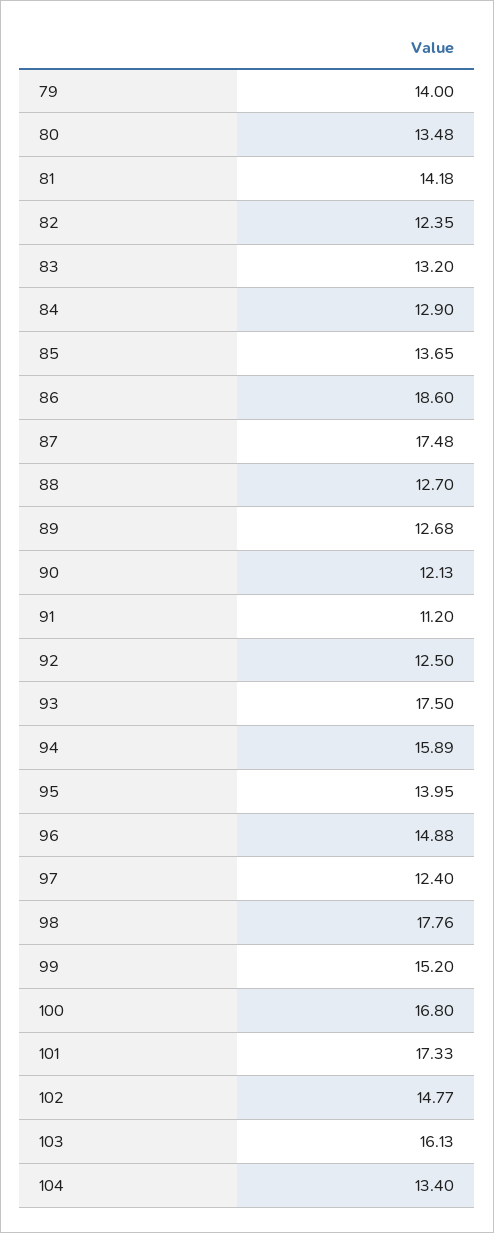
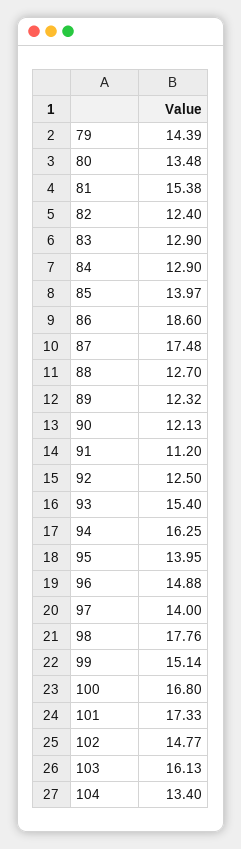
  {
-   "79": 14,
+   "79": 14.39,
    "80": 13.48,
-   "81": 14.18,
+   "81": 15.38,
-   "82": 12.35,
+   "82": 12.4,
-   "83": 13.2,
+   "83": 12.9,
    "84": 12.9,
-   "85": 13.65,
+   "85": 13.97,
    "86": 18.6,
    "87": 17.48,
    "88": 12.7,
-   "89": 12.68,
+   "89": 12.32,
    "90": 12.13,
    "91": 11.2,
    "92": 12.5,
-   "93": 17.5,
+   "93": 15.4,
-   "94": 15.89,
+   "94": 16.25,
    "95": 13.95,
    "96": 14.88,
-   "97": 12.4,
+   "97": 14,
    "98": 17.76,
-   "99": 15.2,
+   "99": 15.14,
    "100": 16.8,
    "101": 17.33,
    "102": 14.77,
    "103": 16.13,
    "104": 13.4
  }

